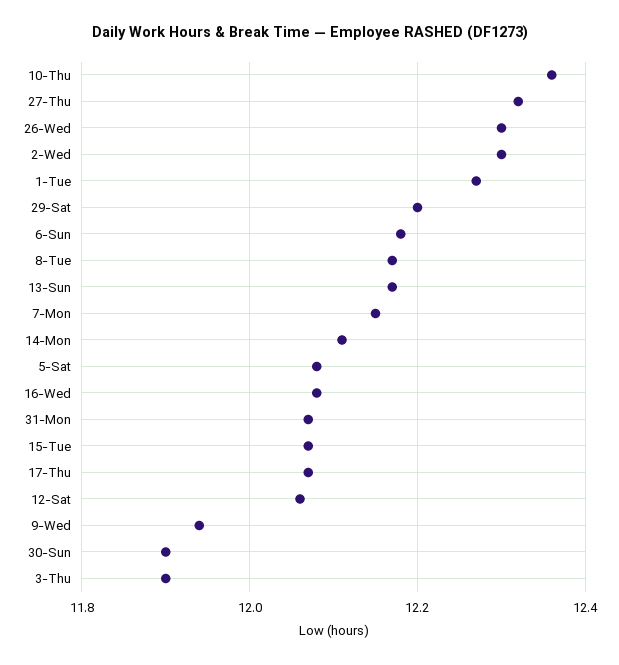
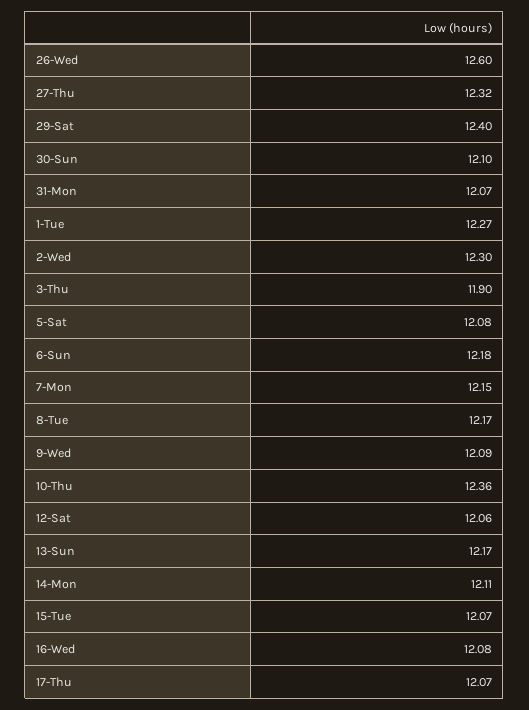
  {
    "10-Thu": 12.36,
    "27-Thu": 12.32,
-   "26-Wed": 12.3,
+   "26-Wed": 12.6,
    "2-Wed": 12.3,
    "1-Tue": 12.27,
-   "29-Sat": 12.2,
+   "29-Sat": 12.4,
    "6-Sun": 12.18,
    "8-Tue": 12.17,
    "13-Sun": 12.17,
    "7-Mon": 12.15,
    "14-Mon": 12.11,
    "5-Sat": 12.08,
    "16-Wed": 12.08,
    "31-Mon": 12.07,
    "15-Tue": 12.07,
    "17-Thu": 12.07,
    "12-Sat": 12.06,
-   "9-Wed": 11.95,
+   "9-Wed": 12.09,
-   "30-Sun": 11.9,
+   "30-Sun": 12.1,
    "3-Thu": 11.9
  }

